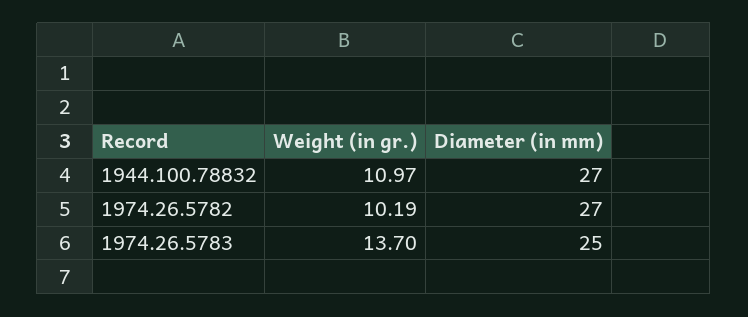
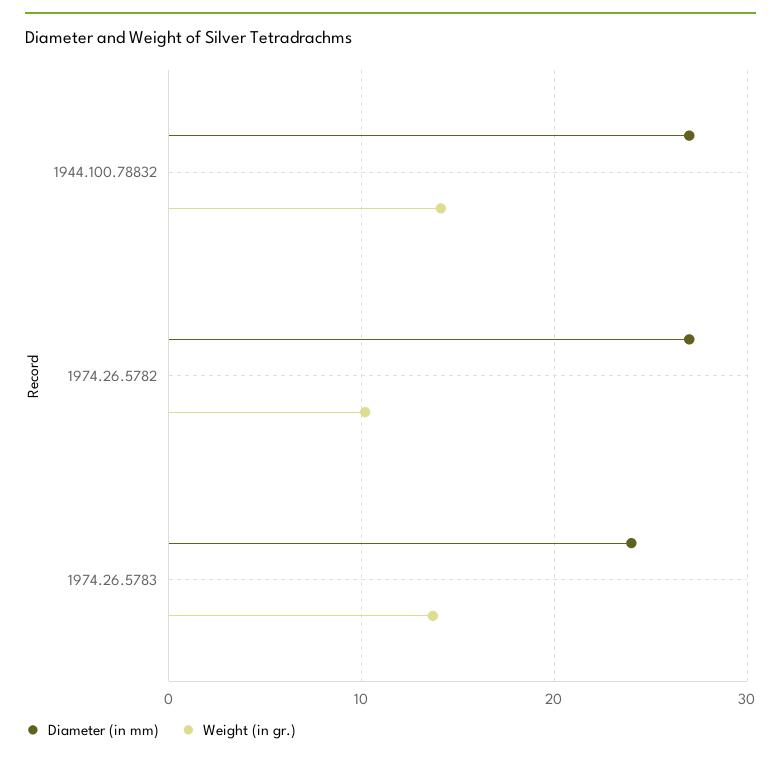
  {
    "Weight (in gr.)": {
-     "1944.100.78832": 10.97,
+     "1944.100.78832": 14,
      "1974.26.5782": 10.19,
      "1974.26.5783": 13.7
    },
    "Diameter (in mm)": {
      "1944.100.78832": 27,
      "1974.26.5782": 27,
-     "1974.26.5783": 25
+     "1974.26.5783": 24
    }
  }

